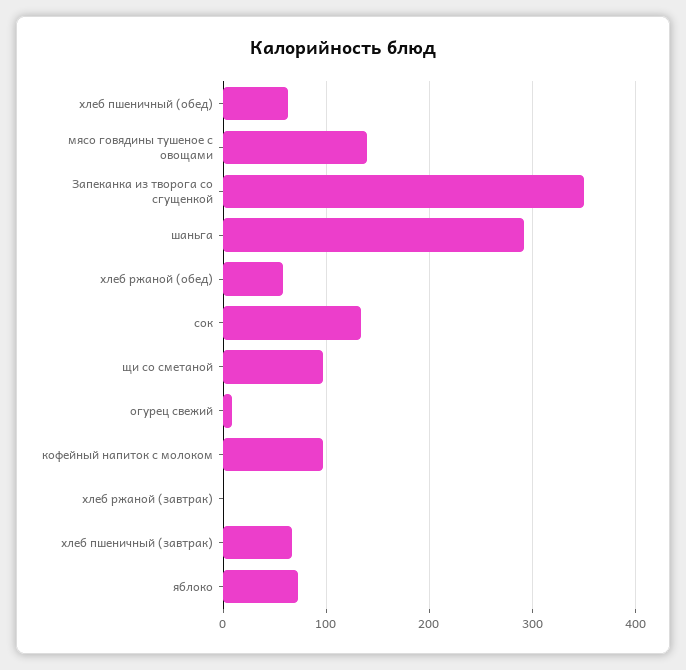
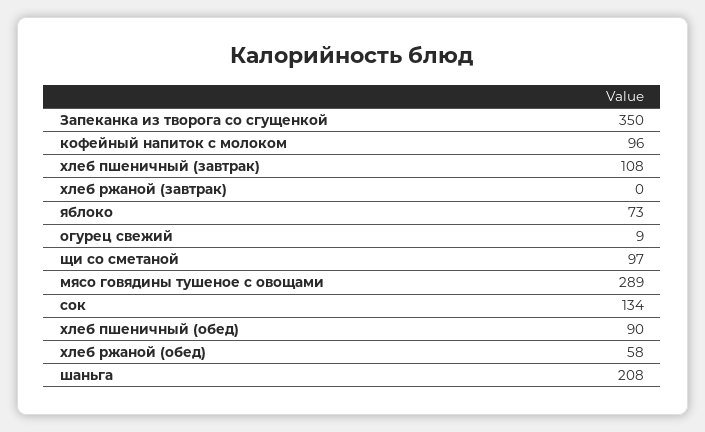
  {
-   "хлеб пшеничный (обед)": 60,
+   "хлеб пшеничный (обед)": 90,
-   "мясо говядины тушеное с овощами": 140,
+   "мясо говядины тушеное с овощами": 289,
    "Запеканка из творога со сгущенкой": 350,
-   "шаньга": 290,
+   "шаньга": 208,
    "хлеб ржаной (обед)": 58,
    "сок": 134,
    "щи со сметаной": 97,
    "огурец свежий": 9,
    "кофейный напиток с молоком": 96,
    "хлеб ржаной (завтрак)": 0,
-   "хлеб пшеничный (завтрак)": 70,
+   "хлеб пшеничный (завтрак)": 108,
    "яблоко": 73
  }

